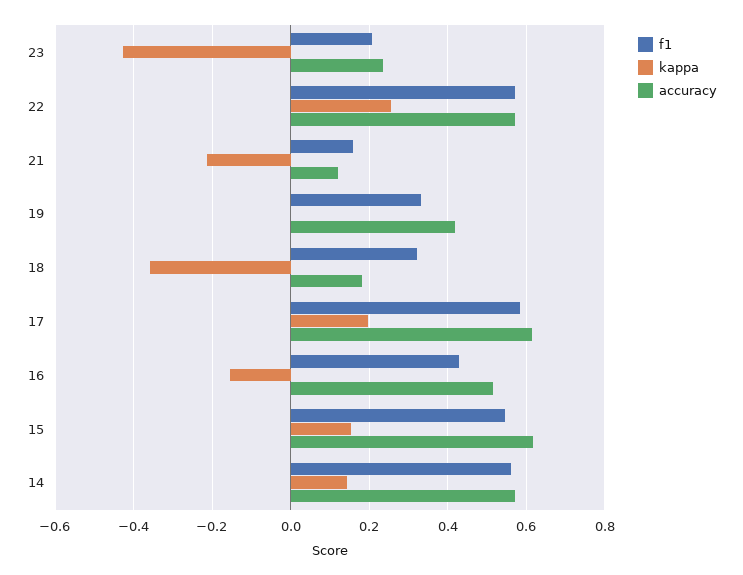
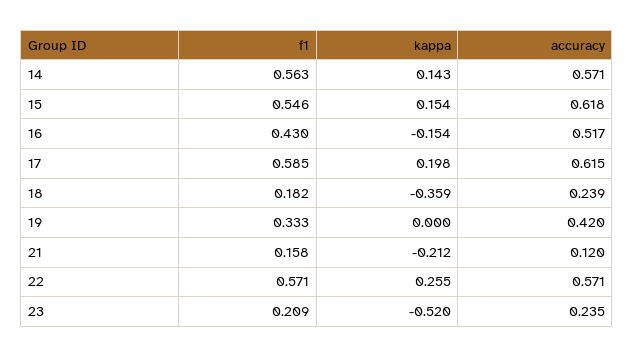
  {
    "f1": {
      "23": 0.209,
      "22": 0.571,
      "21": 0.158,
      "19": 0.333,
-     "18": 0.32,
+     "18": 0.182,
      "17": 0.585,
      "16": 0.43,
      "15": 0.546,
      "14": 0.563
    },
    "kappa": {
-     "23": -0.42,
+     "23": -0.52,
      "22": 0.255,
      "21": -0.212,
      "19": 0,
      "18": -0.359,
      "17": 0.198,
      "16": -0.154,
      "15": 0.154,
      "14": 0.143
    },
    "accuracy": {
      "23": 0.235,
      "22": 0.571,
      "21": 0.12,
      "19": 0.42,
-     "18": 0.18,
+     "18": 0.239,
      "17": 0.615,
      "16": 0.517,
      "15": 0.618,
      "14": 0.571
    }
  }

